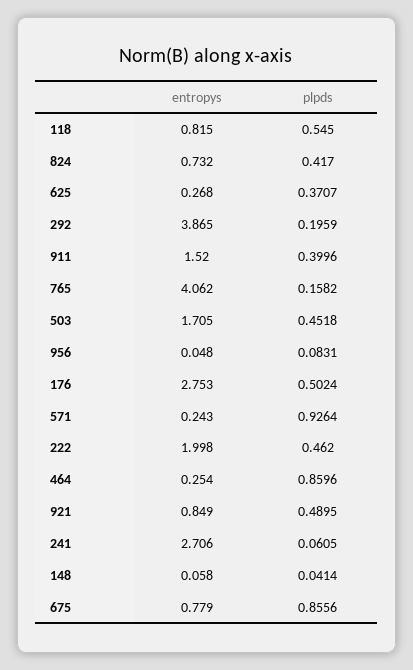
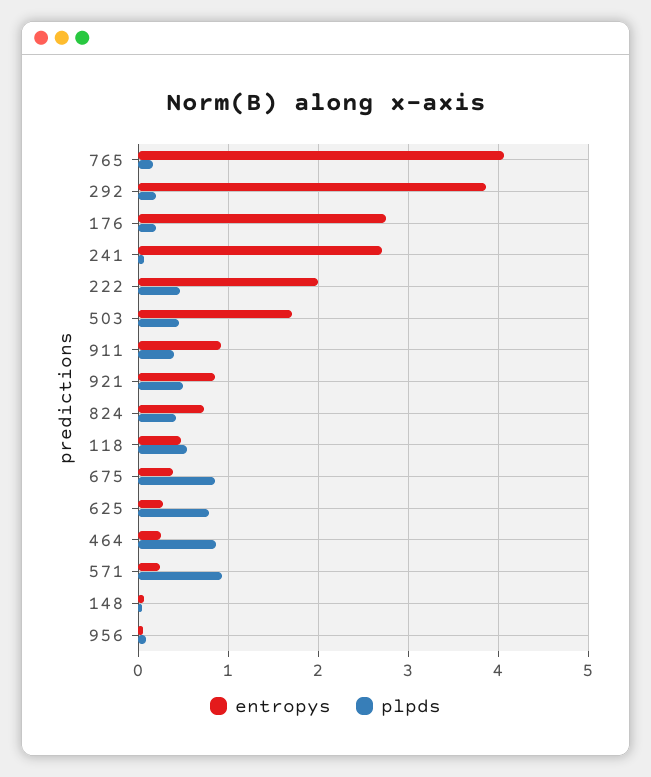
  {
    "entropys": {
-     "118": 0.815,
+     "118": 0.5,
      "824": 0.732,
      "625": 0.268,
      "292": 3.865,
-     "911": 1.52,
+     "911": 0.9,
      "765": 4.062,
      "503": 1.705,
      "956": 0.048,
      "176": 2.753,
      "571": 0.243,
      "222": 1.998,
      "464": 0.254,
      "921": 0.849,
      "241": 2.706,
      "148": 0.058,
-     "675": 0.779
+     "675": 0.4
    },
    "plpds": {
      "118": 0.545,
      "824": 0.417,
-     "625": 0.3707,
+     "625": 0.8,
      "292": 0.1959,
      "911": 0.3996,
      "765": 0.1582,
      "503": 0.4518,
      "956": 0.0831,
-     "176": 0.5024,
+     "176": 0.2,
      "571": 0.9264,
      "222": 0.462,
      "464": 0.8596,
      "921": 0.4895,
      "241": 0.0605,
      "148": 0.0414,
      "675": 0.8556
    }
  }

